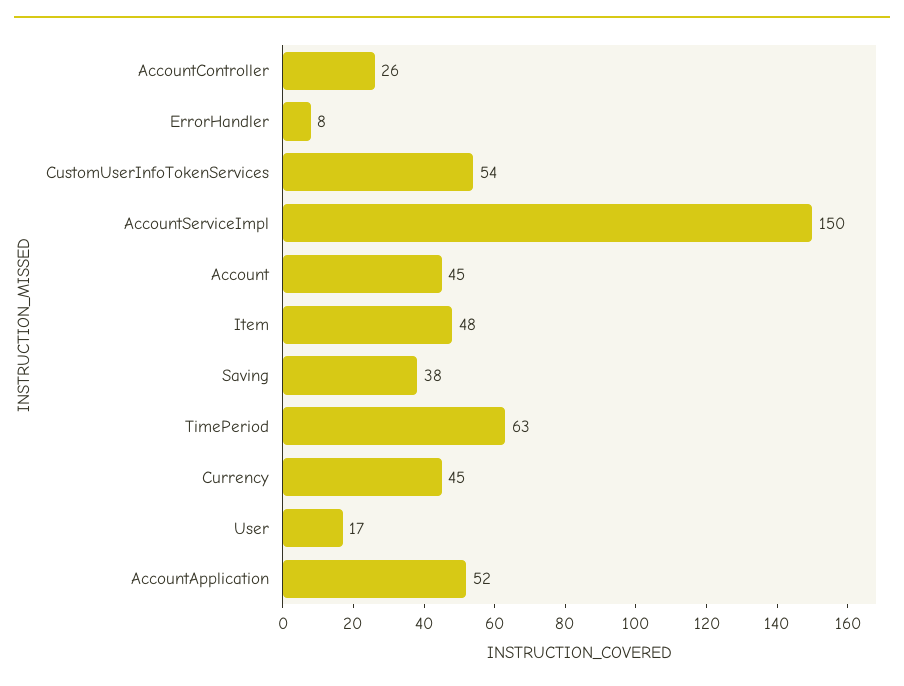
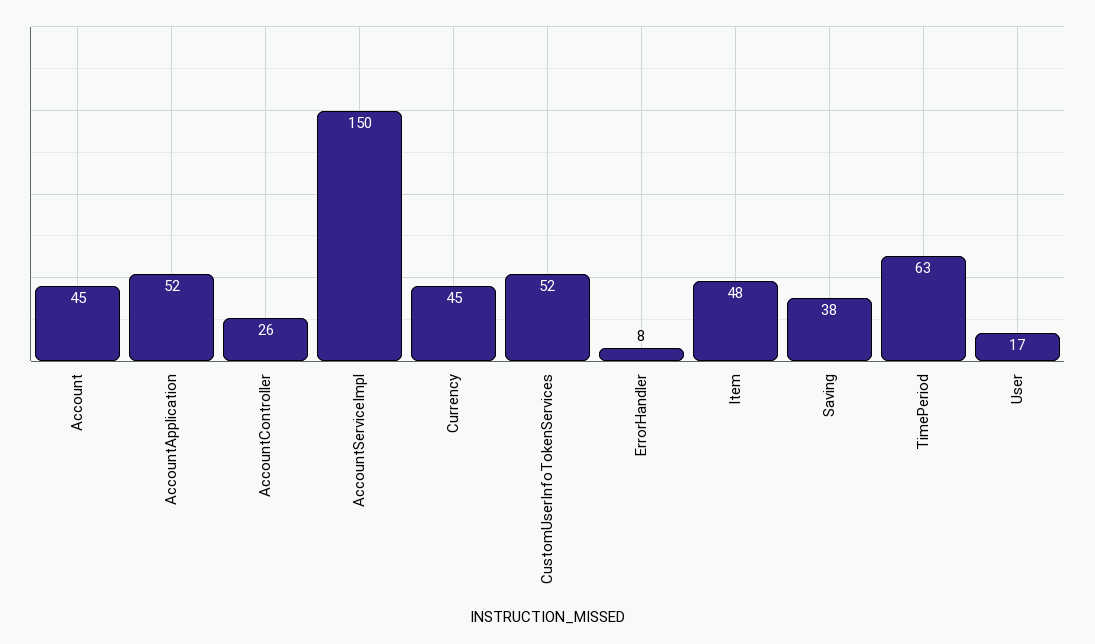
  {
    "AccountController": 26,
    "ErrorHandler": 8,
-   "CustomUserInfoTokenServices": 54,
+   "CustomUserInfoTokenServices": 52,
    "AccountServiceImpl": 150,
    "Account": 45,
    "Item": 48,
    "Saving": 38,
    "TimePeriod": 63,
    "Currency": 45,
    "User": 17,
    "AccountApplication": 52
  }

